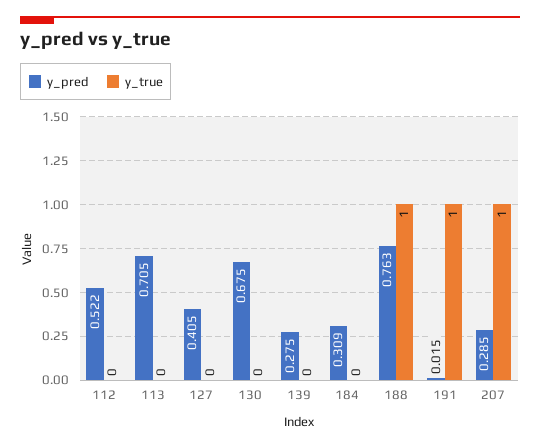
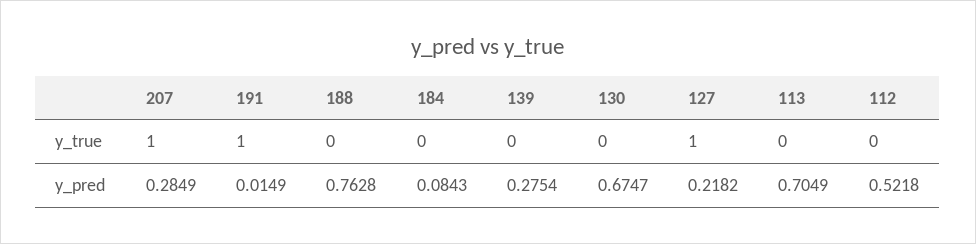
  {
    "y_pred": {
      "112": 0.5218,
      "113": 0.7049,
-     "127": 0.405,
+     "127": 0.2182,
      "130": 0.6747,
      "139": 0.2754,
-     "184": 0.309,
+     "184": 0.0843,
      "188": 0.7628,
      "191": 0.0149,
      "207": 0.2849
    },
    "y_true": {
      "112": 0,
      "113": 0,
-     "127": 0,
+     "127": 1,
      "130": 0,
      "139": 0,
      "184": 0,
-     "188": 1,
+     "188": 0,
      "191": 1,
      "207": 1
    }
  }

